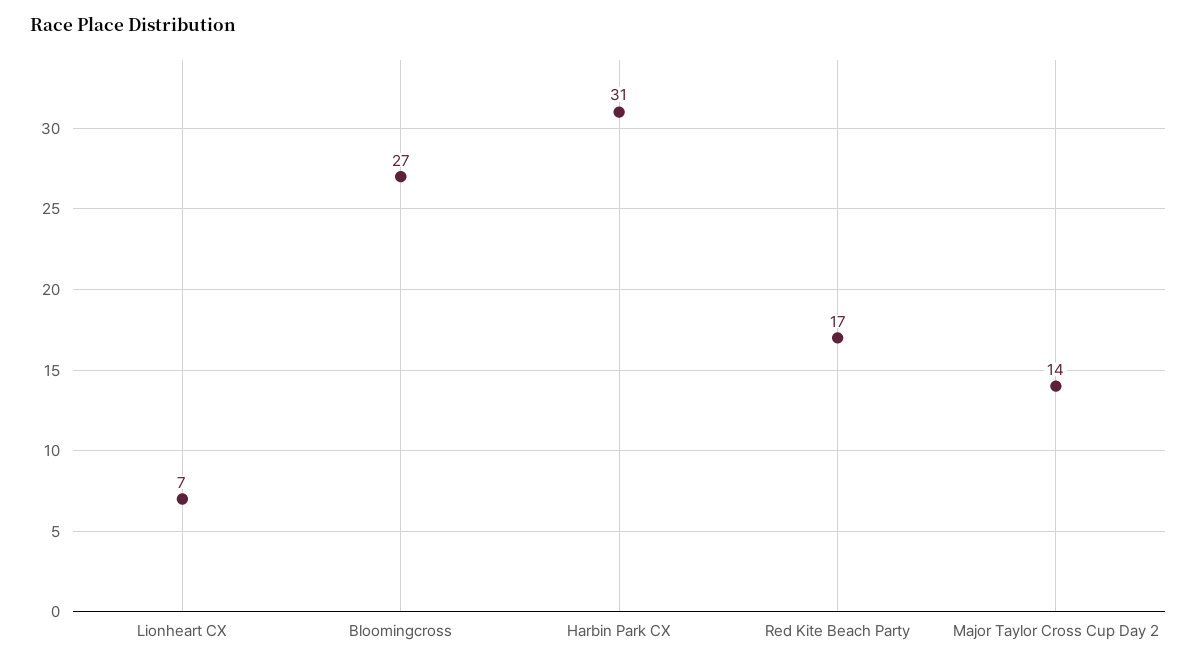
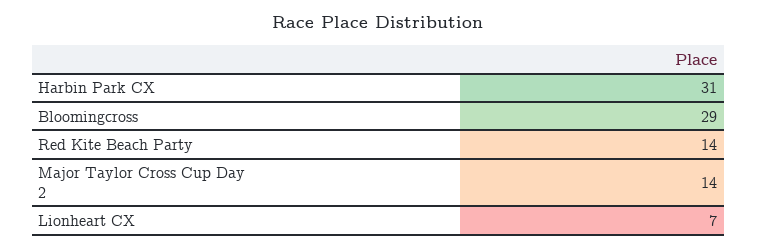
  {
    "Lionheart CX": 7,
-   "Bloomingcross": 27,
+   "Bloomingcross": 29,
    "Harbin Park CX": 31,
-   "Red Kite Beach Party": 17,
+   "Red Kite Beach Party": 14,
    "Major Taylor Cross Cup Day 2": 14
  }

